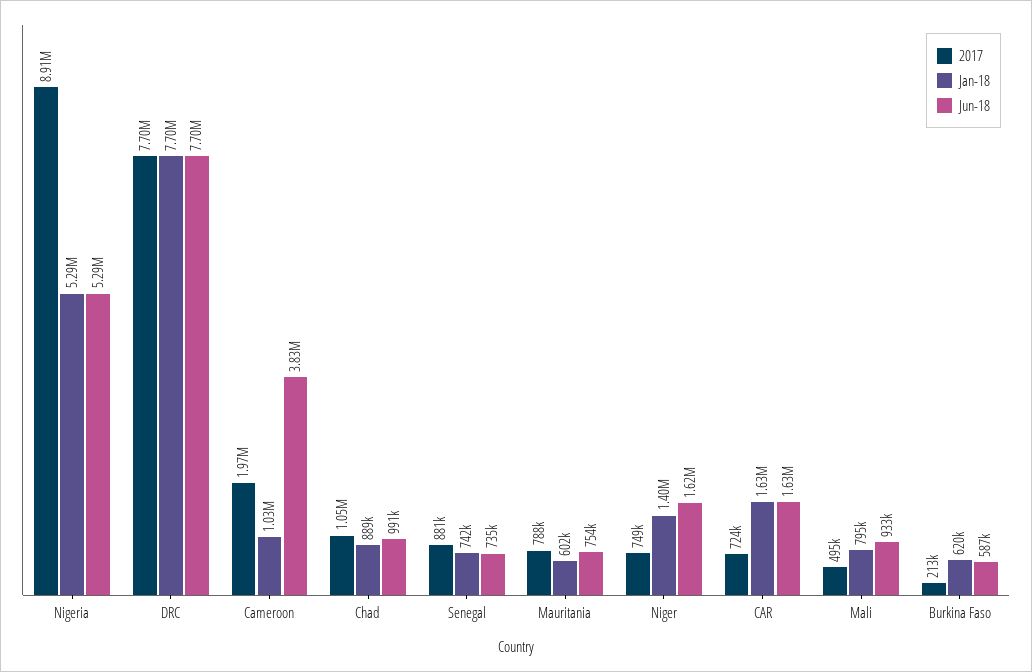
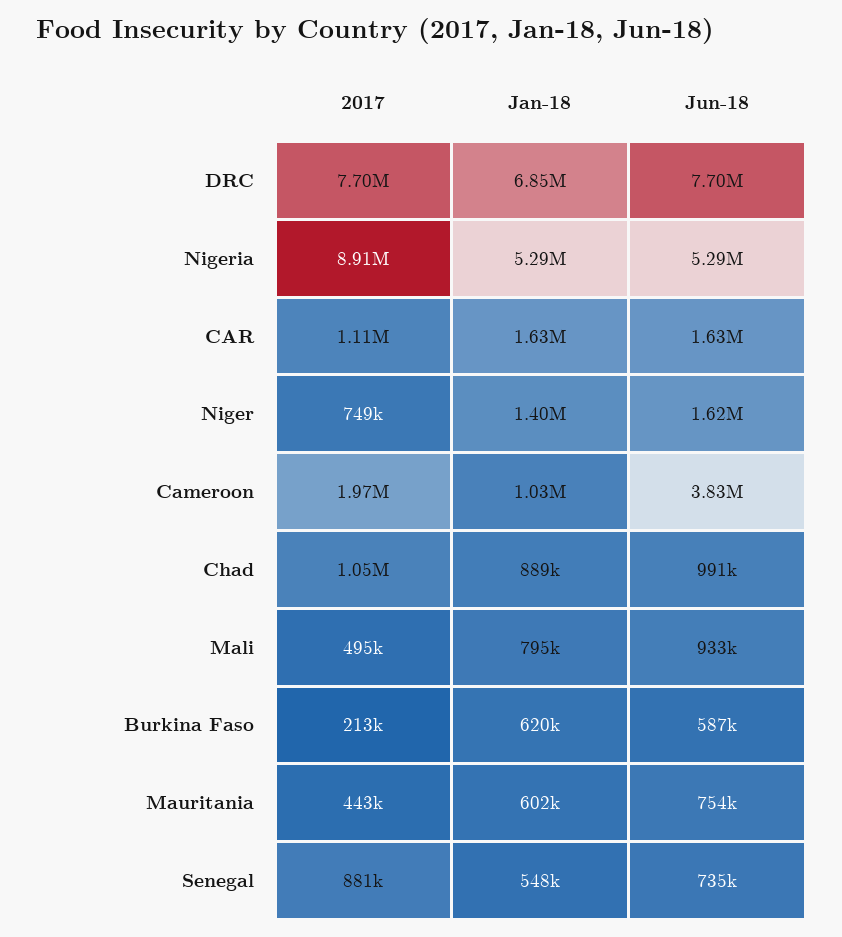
  {
    "2017": {
      "Nigeria": 8910000,
      "DRC": 7700000,
      "Cameroon": 1970000,
      "Chad": 1050000,
      "Senegal": 881000,
-     "Mauritania": 788000,
+     "Mauritania": 443000,
      "Niger": 749000,
-     "CAR": 724000,
+     "CAR": 1110000,
      "Mali": 495000,
      "Burkina Faso": 213000
    },
    "Jan-18": {
      "Nigeria": 5290000,
-     "DRC": 7700000,
+     "DRC": 6850000,
      "Cameroon": 1030000,
      "Chad": 889000,
-     "Senegal": 742000,
+     "Senegal": 548000,
      "Mauritania": 602000,
      "Niger": 1400000,
      "CAR": 1630000,
      "Mali": 795000,
      "Burkina Faso": 620000
    },
    "Jun-18": {
      "Nigeria": 5290000,
      "DRC": 7700000,
      "Cameroon": 3830000,
      "Chad": 991000,
      "Senegal": 735000,
      "Mauritania": 754000,
      "Niger": 1620000,
      "CAR": 1630000,
      "Mali": 933000,
      "Burkina Faso": 587000
    }
  }

